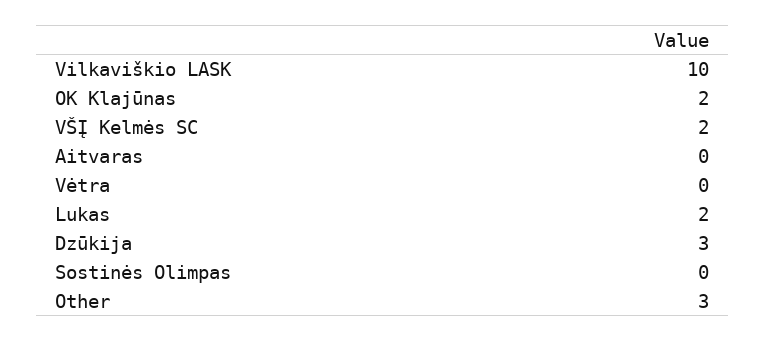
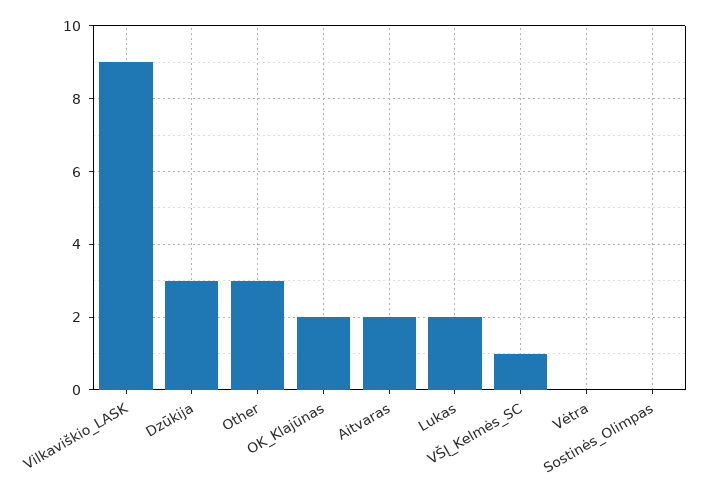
  {
-   "Vilkaviškio LASK": 10,
+   "Vilkaviškio LASK": 9,
    "OK Klajūnas": 2,
-   "VŠĮ Kelmės SC": 2,
+   "VŠĮ Kelmės SC": 1,
-   "Aitvaras": 0,
+   "Aitvaras": 2,
    "Vėtra": 0,
    "Lukas": 2,
    "Dzūkija": 3,
    "Sostinės Olimpas": 0,
    "Other": 3
  }

